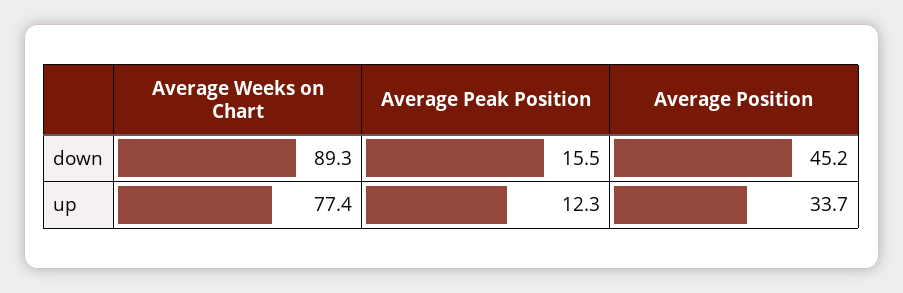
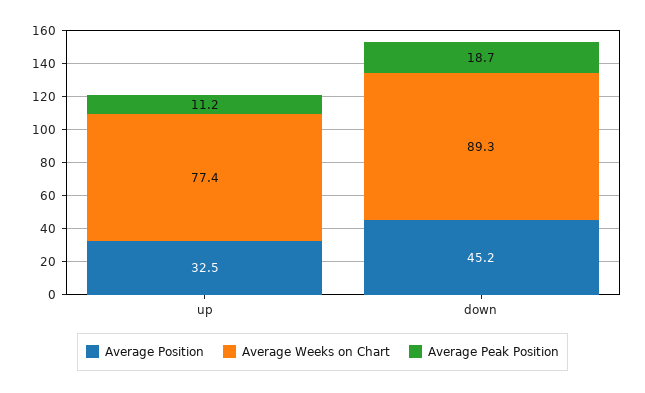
  {
    "Average Weeks on Chart": {
      "down": 89.3,
      "up": 77.4
    },
    "Average Peak Position": {
-     "down": 15.5,
+     "down": 18.7,
-     "up": 12.3
+     "up": 11.2
    },
    "Average Position": {
      "down": 45.2,
-     "up": 33.7
+     "up": 32.5
    }
  }

